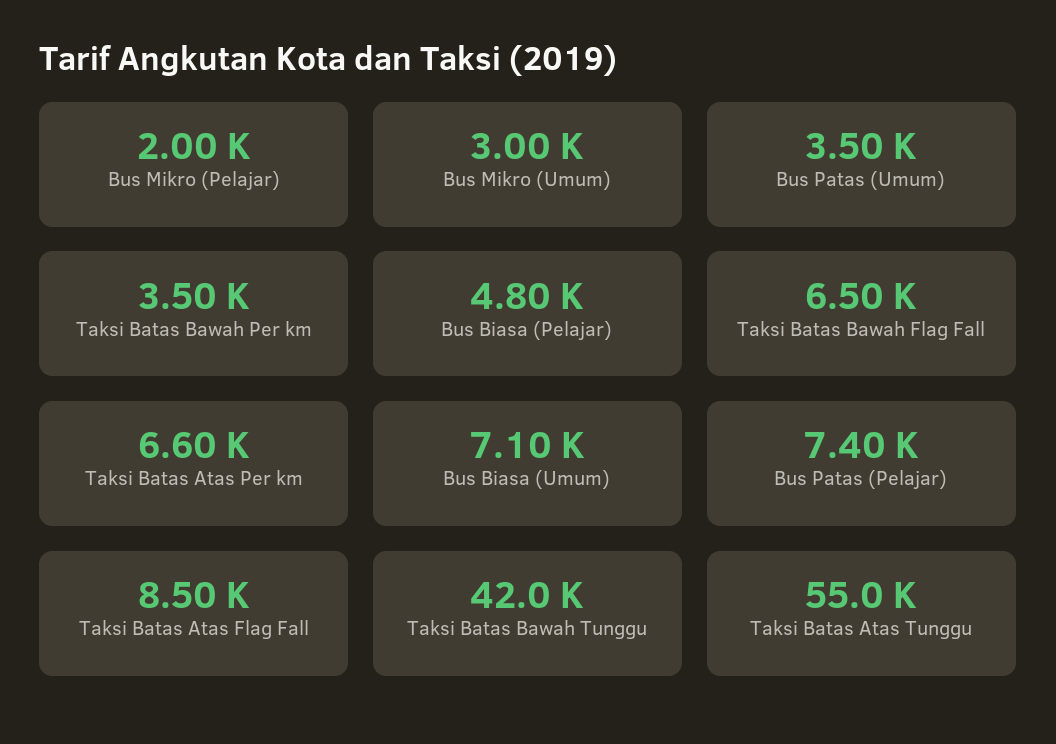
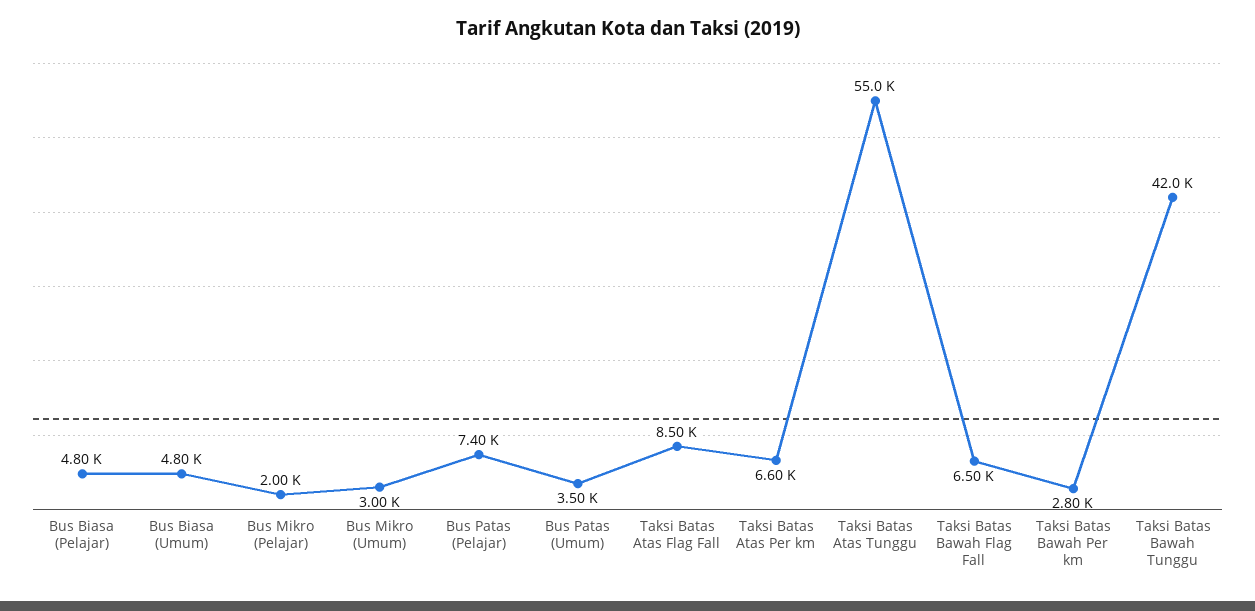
  {
    "Bus Mikro (Pelajar)": 2000,
    "Bus Mikro (Umum)": 3000,
    "Bus Patas (Umum)": 3500,
-   "Taksi Batas Bawah Per km": 3500,
+   "Taksi Batas Bawah Per km": 2800,
    "Bus Biasa (Pelajar)": 4800,
    "Taksi Batas Bawah Flag Fall": 6500,
    "Taksi Batas Atas Per km": 6600,
-   "Bus Biasa (Umum)": 7100,
+   "Bus Biasa (Umum)": 4800,
    "Bus Patas (Pelajar)": 7400,
    "Taksi Batas Atas Flag Fall": 8500,
    "Taksi Batas Bawah Tunggu": 42000,
    "Taksi Batas Atas Tunggu": 55000
  }

